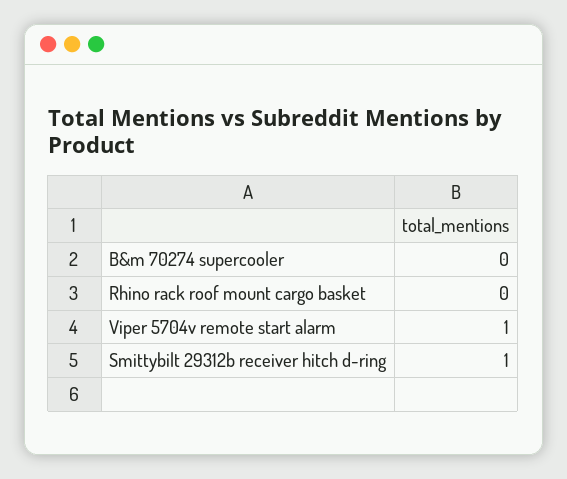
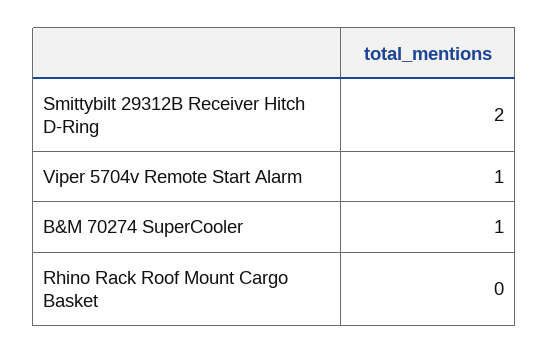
  {
-   "B&m 70274 supercooler": 0,
+   "B&m 70274 supercooler": 1,
    "Rhino rack roof mount cargo basket": 0,
    "Viper 5704v remote start alarm": 1,
-   "Smittybilt 29312b receiver hitch d-ring": 1
+   "Smittybilt 29312b receiver hitch d-ring": 2
  }

